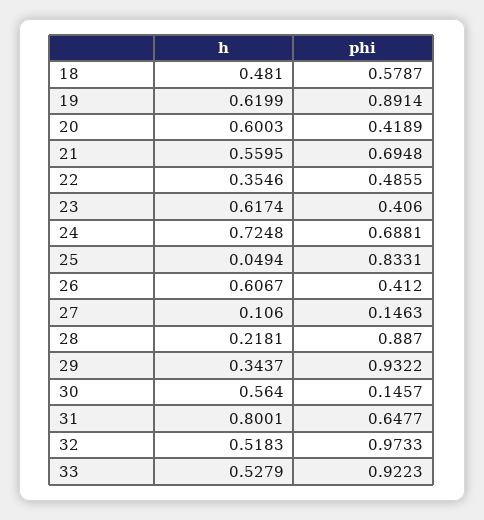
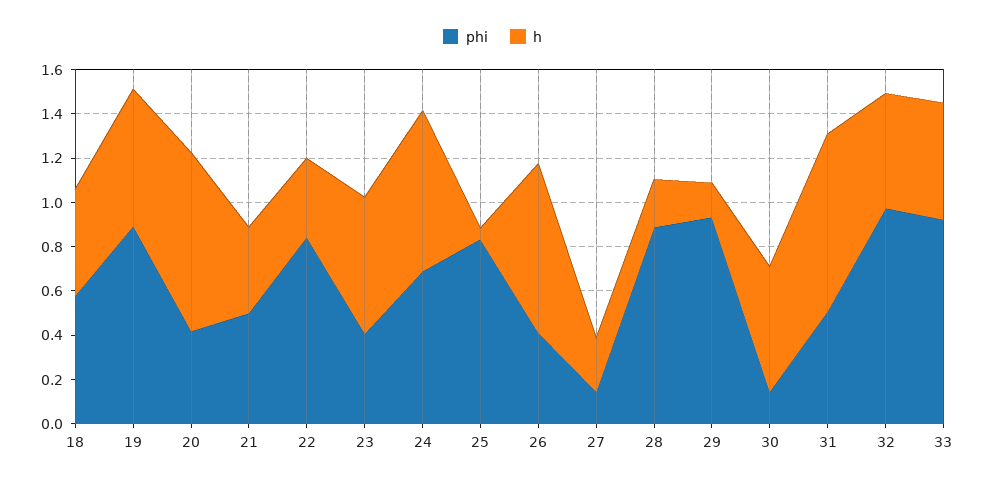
  {
    "h": {
      "18": 0.481,
      "19": 0.6199,
-     "20": 0.6003,
+     "20": 0.8,
-     "21": 0.5595,
+     "21": 0.4,
      "22": 0.3546,
      "23": 0.6174,
      "24": 0.7248,
      "25": 0.0494,
-     "26": 0.6067,
+     "26": 0.75,
-     "27": 0.106,
+     "27": 0.25,
      "28": 0.2181,
-     "29": 0.3437,
+     "29": 0.15,
      "30": 0.564,
      "31": 0.8001,
      "32": 0.5183,
      "33": 0.5279
    },
    "phi": {
      "18": 0.5787,
      "19": 0.8914,
      "20": 0.4189,
-     "21": 0.6948,
+     "21": 0.5,
-     "22": 0.4855,
+     "22": 0.85,
      "23": 0.406,
      "24": 0.6881,
      "25": 0.8331,
      "26": 0.412,
      "27": 0.1463,
      "28": 0.887,
      "29": 0.9322,
      "30": 0.1457,
-     "31": 0.6477,
+     "31": 0.5,
      "32": 0.9733,
      "33": 0.9223
    }
  }

